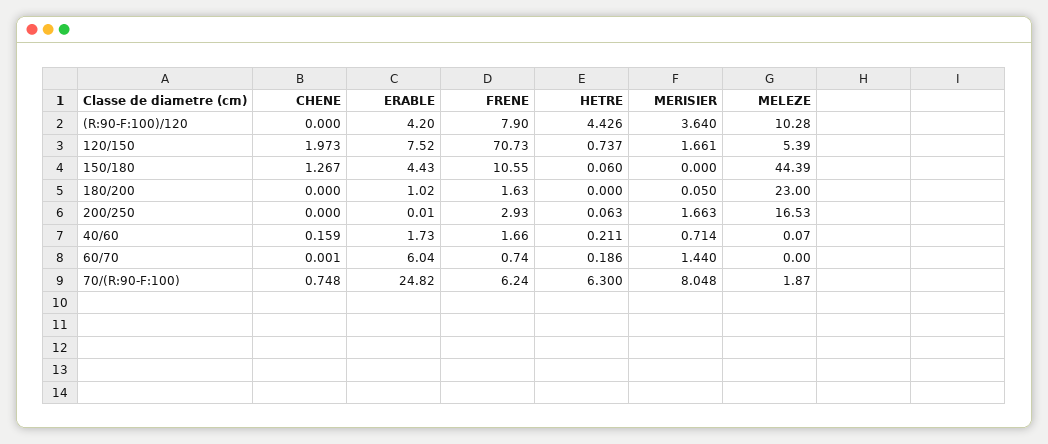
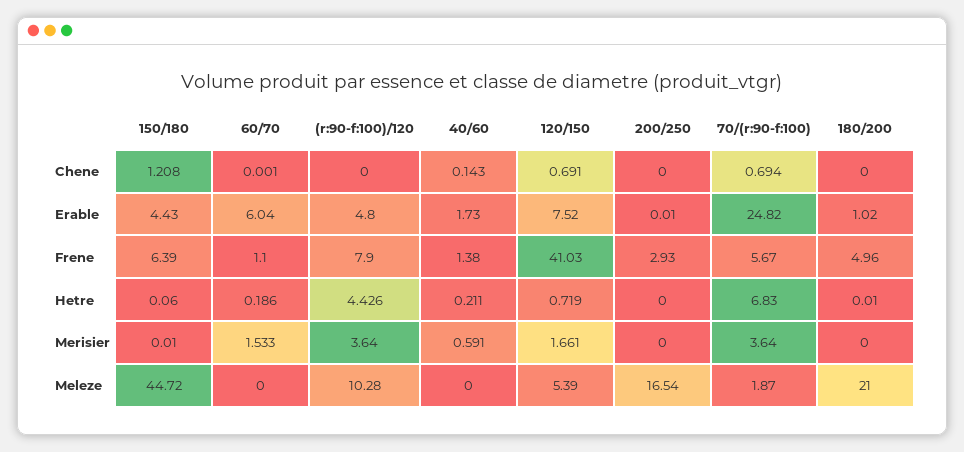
  {
    "CHENE": {
      "(R:90-F:100)/120": 0,
-     "120/150": 1.973,
+     "120/150": 0.691,
-     "150/180": 1.267,
+     "150/180": 1.208,
      "180/200": 0,
      "200/250": 0,
-     "40/60": 0.159,
+     "40/60": 0.143,
      "60/70": 0.001,
-     "70/(R:90-F:100)": 0.748
+     "70/(R:90-F:100)": 0.694
    },
    "ERABLE": {
-     "(R:90-F:100)/120": 4.2,
+     "(R:90-F:100)/120": 4.8,
      "120/150": 7.52,
      "150/180": 4.43,
      "180/200": 1.02,
      "200/250": 0.01,
      "40/60": 1.73,
      "60/70": 6.04,
      "70/(R:90-F:100)": 24.82
    },
    "FRENE": {
      "(R:90-F:100)/120": 7.9,
-     "120/150": 70.73,
+     "120/150": 41.03,
-     "150/180": 10.55,
+     "150/180": 6.39,
-     "180/200": 1.63,
+     "180/200": 4.96,
      "200/250": 2.93,
-     "40/60": 1.66,
+     "40/60": 1.38,
-     "60/70": 0.74,
+     "60/70": 1.1,
-     "70/(R:90-F:100)": 6.24
+     "70/(R:90-F:100)": 5.67
    },
    "HETRE": {
      "(R:90-F:100)/120": 4.426,
-     "120/150": 0.737,
+     "120/150": 0.719,
      "150/180": 0.06,
-     "180/200": 0,
+     "180/200": 0.01,
-     "200/250": 0.063,
+     "200/250": 0,
      "40/60": 0.211,
      "60/70": 0.186,
-     "70/(R:90-F:100)": 6.3
+     "70/(R:90-F:100)": 6.83
    },
    "MERISIER": {
      "(R:90-F:100)/120": 3.64,
      "120/150": 1.661,
-     "150/180": 0,
+     "150/180": 0.01,
-     "180/200": 0.05,
+     "180/200": 0,
-     "200/250": 1.663,
+     "200/250": 0,
-     "40/60": 0.714,
+     "40/60": 0.591,
-     "60/70": 1.44,
+     "60/70": 1.533,
-     "70/(R:90-F:100)": 8.048
+     "70/(R:90-F:100)": 3.64
    },
    "MELEZE": {
      "(R:90-F:100)/120": 10.28,
      "120/150": 5.39,
-     "150/180": 44.39,
+     "150/180": 44.72,
-     "180/200": 23,
+     "180/200": 21,
-     "200/250": 16.53,
+     "200/250": 16.54,
-     "40/60": 0.07,
+     "40/60": 0,
      "60/70": 0,
      "70/(R:90-F:100)": 1.87
    }
  }

